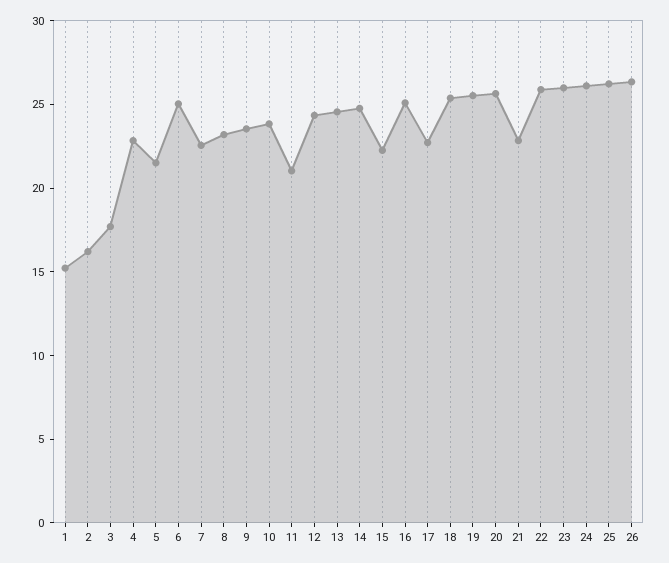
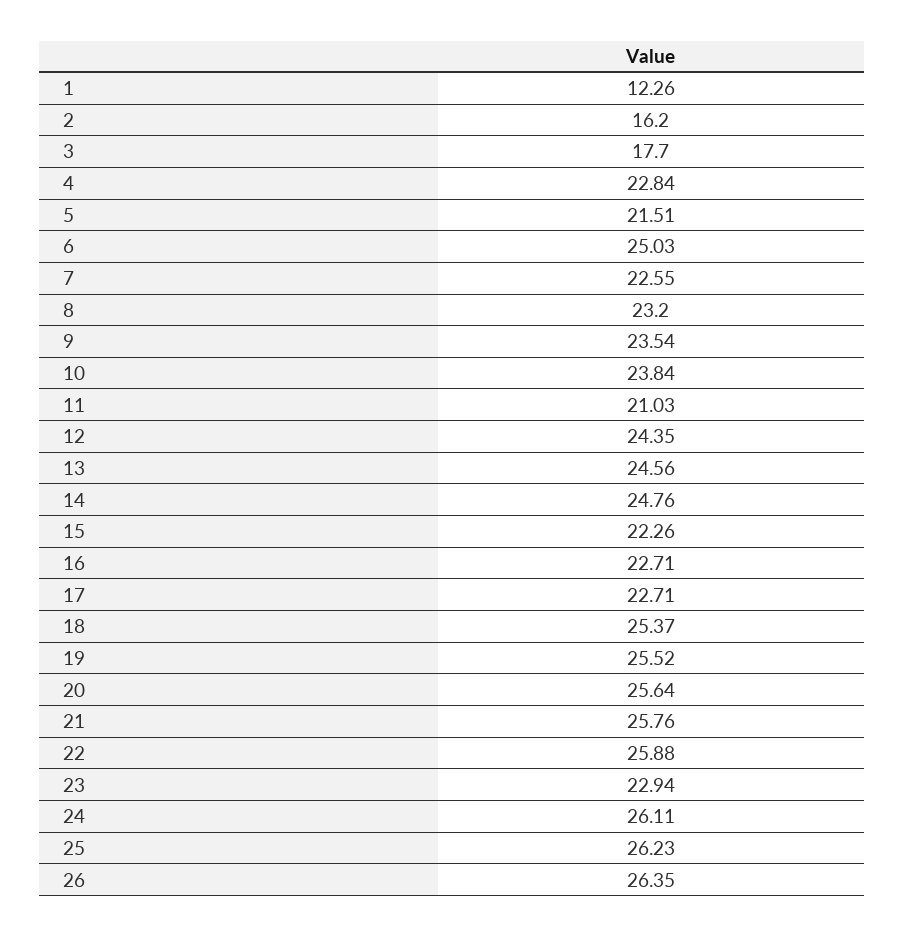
  {
-   "1": 15,
+   "1": 12.26,
    "2": 16.2,
    "3": 17.7,
    "4": 22.84,
    "5": 21.51,
    "6": 25.03,
    "7": 22.55,
    "8": 23.2,
    "9": 23.54,
    "10": 23.84,
    "11": 21.03,
    "12": 24.35,
    "13": 24.56,
    "14": 24.76,
    "15": 22.26,
-   "16": 25,
+   "16": 22.71,
    "17": 22.71,
    "18": 25.37,
    "19": 25.52,
    "20": 25.64,
-   "21": 23,
+   "21": 25.76,
    "22": 25.88,
-   "23": 26,
+   "23": 22.94,
    "24": 26.11,
    "25": 26.23,
    "26": 26.35
  }

